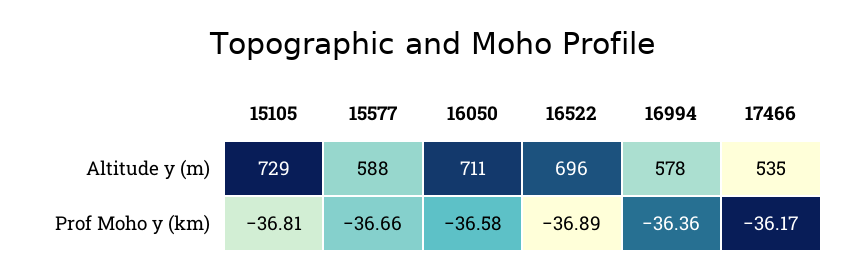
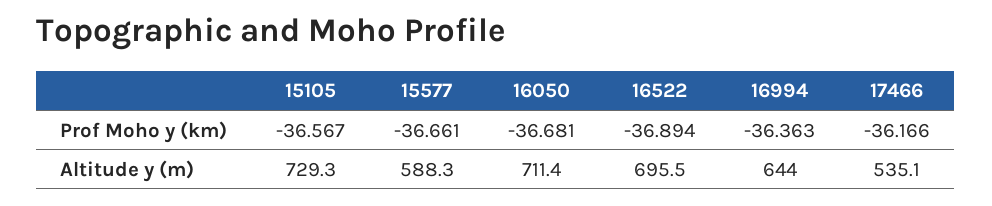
  {
    "15105": {
      "Altitude y (m)": 729.3,
-     "Prof Moho y (km)": -36.81
+     "Prof Moho y (km)": -36.567
    },
    "15577": {
      "Altitude y (m)": 588.3,
      "Prof Moho y (km)": -36.661
    },
    "16050": {
      "Altitude y (m)": 711.4,
-     "Prof Moho y (km)": -36.58
+     "Prof Moho y (km)": -36.681
    },
    "16522": {
      "Altitude y (m)": 695.5,
      "Prof Moho y (km)": -36.894
    },
    "16994": {
-     "Altitude y (m)": 578,
+     "Altitude y (m)": 644,
      "Prof Moho y (km)": -36.363
    },
    "17466": {
      "Altitude y (m)": 535.1,
      "Prof Moho y (km)": -36.166
    }
  }

